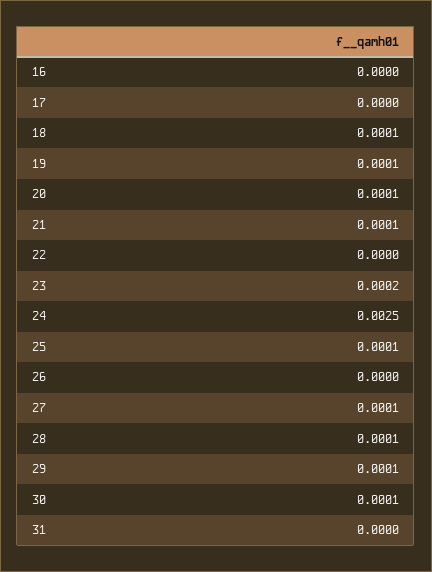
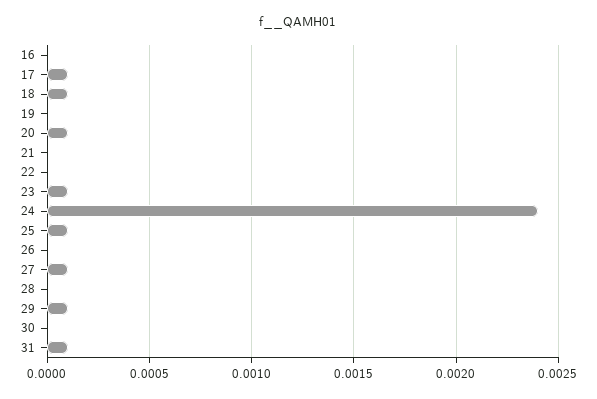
  {
    "16": 0,
-   "17": 0,
+   "17": 0.0001,
    "18": 0.0001,
-   "19": 0.0001,
+   "19": 0,
    "20": 0.0001,
-   "21": 0.0001,
+   "21": 0,
    "22": 0,
-   "23": 0.0002,
+   "23": 0.0001,
-   "24": 0.0025,
+   "24": 0.0024,
    "25": 0.0001,
    "26": 0,
    "27": 0.0001,
-   "28": 0.0001,
+   "28": 0,
    "29": 0.0001,
-   "30": 0.0001,
+   "30": 0,
-   "31": 0
+   "31": 0.0001
  }

